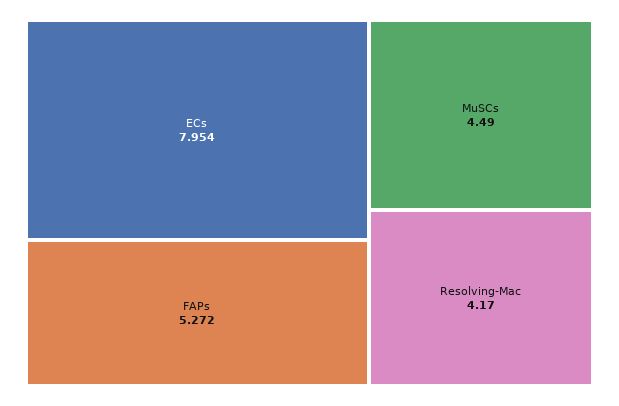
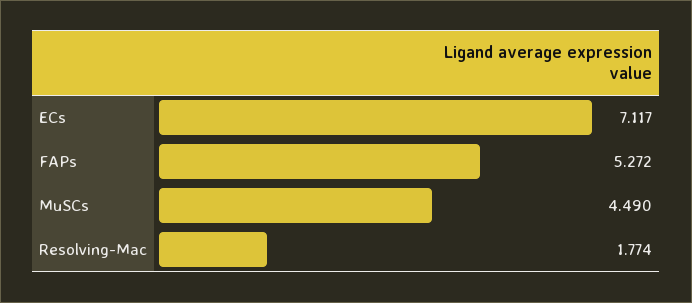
  {
-   "ECs": 7.954,
+   "ECs": 7.117,
    "FAPs": 5.272,
    "MuSCs": 4.49,
-   "Resolving-Mac": 4.17
+   "Resolving-Mac": 1.774
  }

